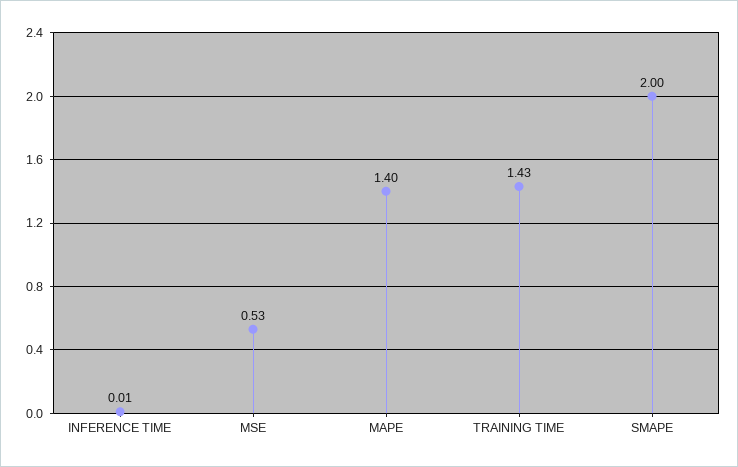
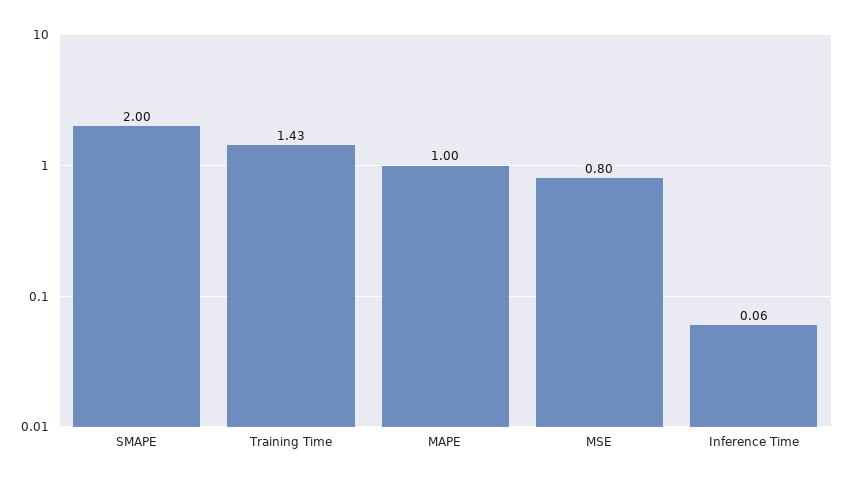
  {
-   "INFERENCE TIME": 0.01,
+   "INFERENCE TIME": 0.06,
-   "MSE": 0.53,
+   "MSE": 0.8,
-   "MAPE": 1.4,
+   "MAPE": 1,
    "TRAINING TIME": 1.43,
    "SMAPE": 2
  }

